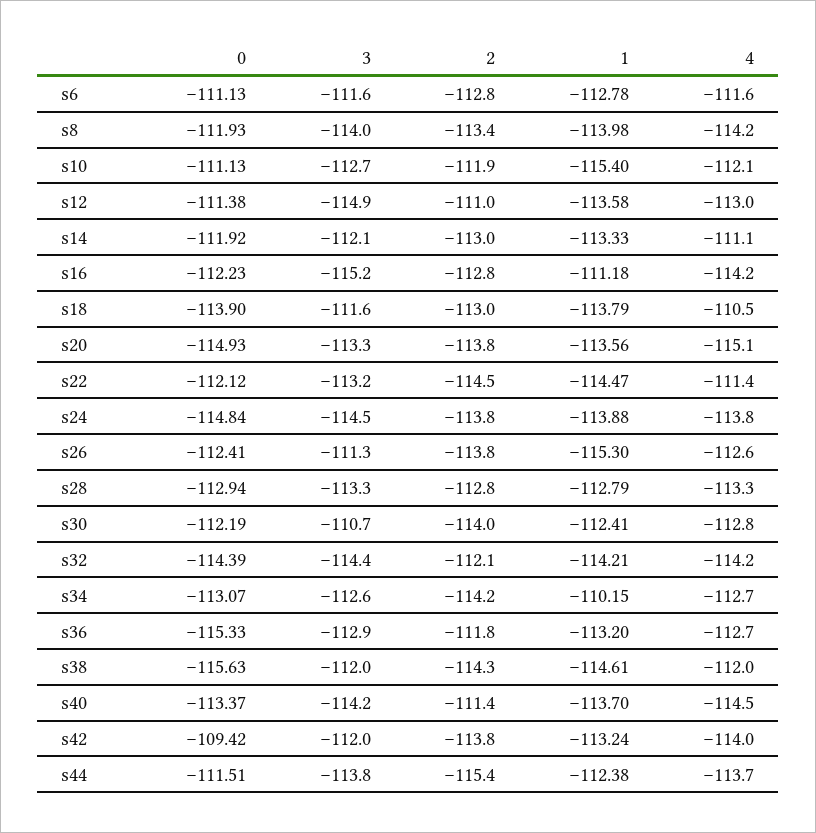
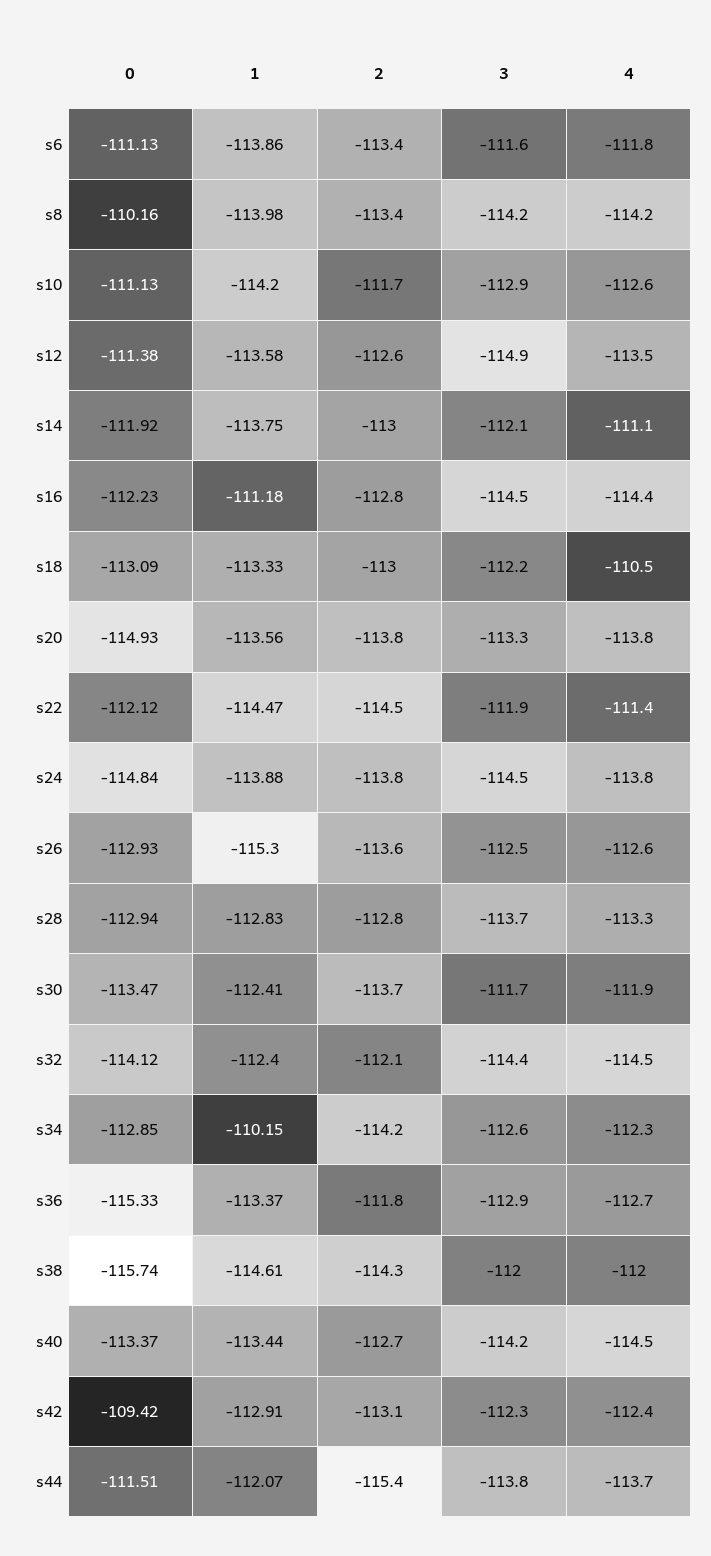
  {
    "0": {
      "s6": -111.13,
-     "s8": -111.93,
+     "s8": -110.16,
      "s10": -111.13,
      "s12": -111.38,
      "s14": -111.92,
      "s16": -112.23,
-     "s18": -113.9,
+     "s18": -113.09,
      "s20": -114.93,
      "s22": -112.12,
      "s24": -114.84,
-     "s26": -112.41,
+     "s26": -112.93,
      "s28": -112.94,
-     "s30": -112.19,
+     "s30": -113.47,
-     "s32": -114.39,
+     "s32": -114.12,
-     "s34": -113.07,
+     "s34": -112.85,
      "s36": -115.33,
-     "s38": -115.63,
+     "s38": -115.74,
      "s40": -113.37,
      "s42": -109.42,
      "s44": -111.51
    },
    "3": {
      "s6": -111.6,
-     "s8": -114,
+     "s8": -114.2,
-     "s10": -112.7,
+     "s10": -112.9,
      "s12": -114.9,
      "s14": -112.1,
-     "s16": -115.2,
+     "s16": -114.5,
-     "s18": -111.6,
+     "s18": -112.2,
      "s20": -113.3,
-     "s22": -113.2,
+     "s22": -111.9,
      "s24": -114.5,
-     "s26": -111.3,
+     "s26": -112.5,
-     "s28": -113.3,
+     "s28": -113.7,
-     "s30": -110.7,
+     "s30": -111.7,
      "s32": -114.4,
      "s34": -112.6,
      "s36": -112.9,
      "s38": -112,
      "s40": -114.2,
-     "s42": -112,
+     "s42": -112.3,
      "s44": -113.8
    },
    "2": {
-     "s6": -112.8,
+     "s6": -113.4,
      "s8": -113.4,
-     "s10": -111.9,
+     "s10": -111.7,
-     "s12": -111,
+     "s12": -112.6,
      "s14": -113,
      "s16": -112.8,
      "s18": -113,
      "s20": -113.8,
      "s22": -114.5,
      "s24": -113.8,
-     "s26": -113.8,
+     "s26": -113.6,
      "s28": -112.8,
-     "s30": -114,
+     "s30": -113.7,
      "s32": -112.1,
      "s34": -114.2,
      "s36": -111.8,
      "s38": -114.3,
-     "s40": -111.4,
+     "s40": -112.7,
-     "s42": -113.8,
+     "s42": -113.1,
      "s44": -115.4
    },
    "1": {
-     "s6": -112.78,
+     "s6": -113.86,
      "s8": -113.98,
-     "s10": -115.4,
+     "s10": -114.2,
      "s12": -113.58,
-     "s14": -113.33,
+     "s14": -113.75,
      "s16": -111.18,
-     "s18": -113.79,
+     "s18": -113.33,
      "s20": -113.56,
      "s22": -114.47,
      "s24": -113.88,
      "s26": -115.3,
-     "s28": -112.79,
+     "s28": -112.83,
      "s30": -112.41,
-     "s32": -114.21,
+     "s32": -112.4,
      "s34": -110.15,
-     "s36": -113.2,
+     "s36": -113.37,
      "s38": -114.61,
-     "s40": -113.7,
+     "s40": -113.44,
-     "s42": -113.24,
+     "s42": -112.91,
-     "s44": -112.38
+     "s44": -112.07
    },
    "4": {
-     "s6": -111.6,
+     "s6": -111.8,
      "s8": -114.2,
-     "s10": -112.1,
+     "s10": -112.6,
-     "s12": -113,
+     "s12": -113.5,
      "s14": -111.1,
-     "s16": -114.2,
+     "s16": -114.4,
      "s18": -110.5,
-     "s20": -115.1,
+     "s20": -113.8,
      "s22": -111.4,
      "s24": -113.8,
      "s26": -112.6,
      "s28": -113.3,
-     "s30": -112.8,
+     "s30": -111.9,
-     "s32": -114.2,
+     "s32": -114.5,
-     "s34": -112.7,
+     "s34": -112.3,
      "s36": -112.7,
      "s38": -112,
      "s40": -114.5,
-     "s42": -114,
+     "s42": -112.4,
      "s44": -113.7
    }
  }

